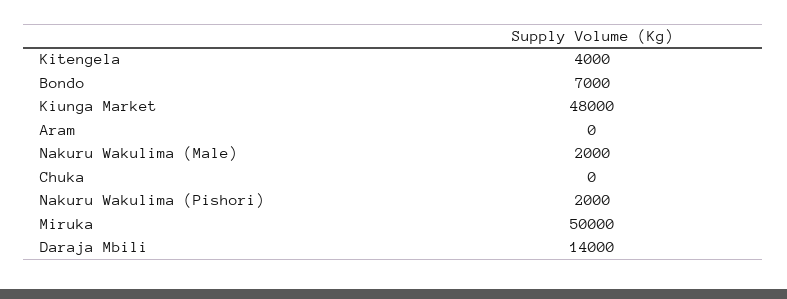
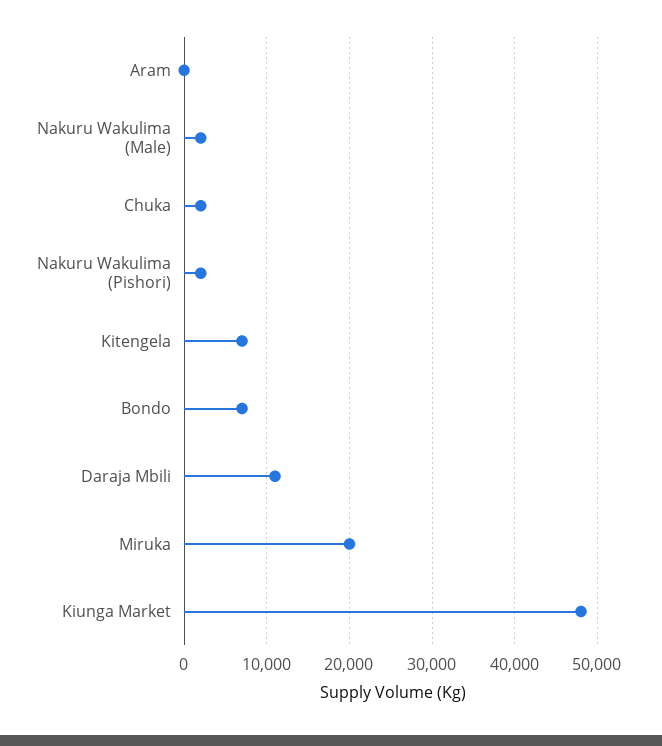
  {
-   "Kitengela": 4000,
+   "Kitengela": 7000,
    "Bondo": 7000,
    "Kiunga Market": 48000,
    "Aram": 0,
    "Nakuru Wakulima (Male)": 2000,
-   "Chuka": 0,
+   "Chuka": 2000,
    "Nakuru Wakulima (Pishori)": 2000,
-   "Miruka": 50000,
+   "Miruka": 20000,
-   "Daraja Mbili": 14000
+   "Daraja Mbili": 11000
  }

